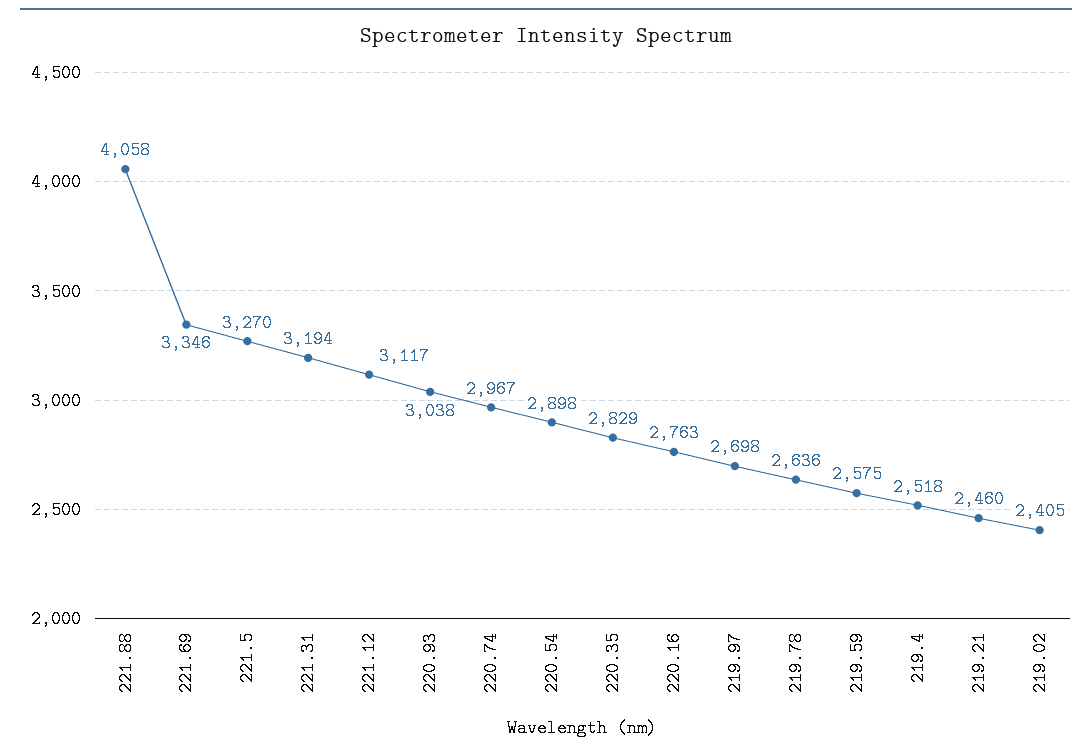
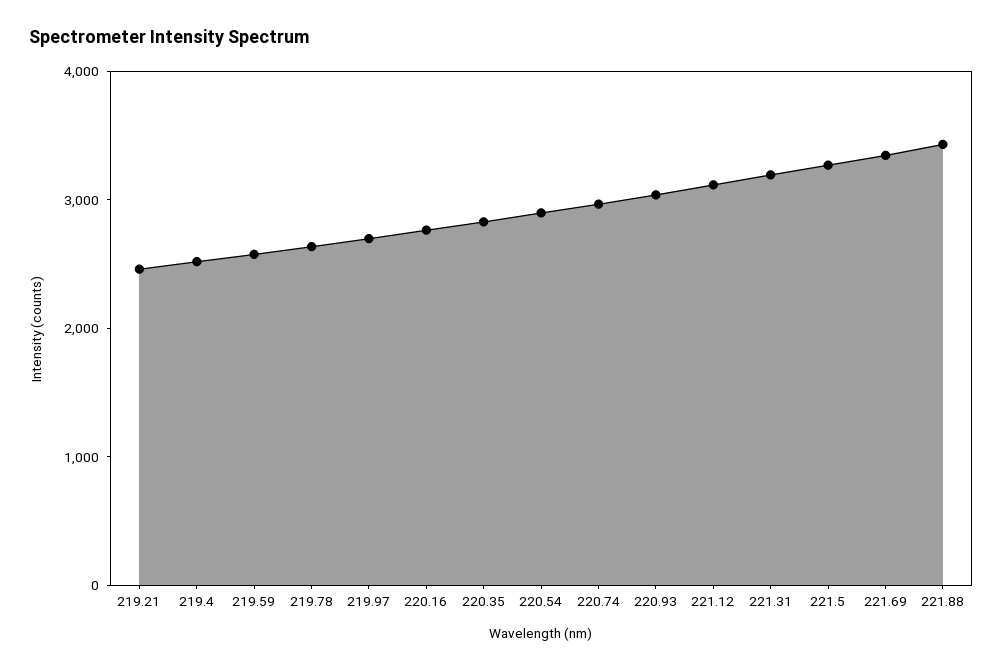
  {
-   "221.88": 4058,
+   "221.88": 3400,
    "221.69": 3346,
    "221.5": 3270,
    "221.31": 3194,
    "221.12": 3117,
    "220.93": 3038,
    "220.74": 2967,
    "220.54": 2898,
    "220.35": 2829,
    "220.16": 2763,
    "219.97": 2698,
    "219.78": 2636,
    "219.59": 2575,
    "219.4": 2518,
-   "219.21": 2460,
+   "219.21": 2460
-   "219.02": 2405
  }

